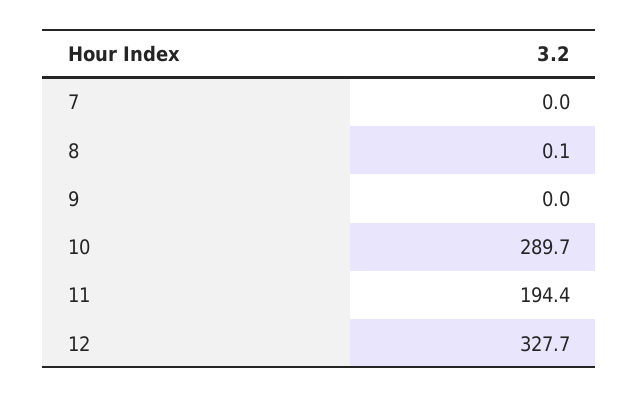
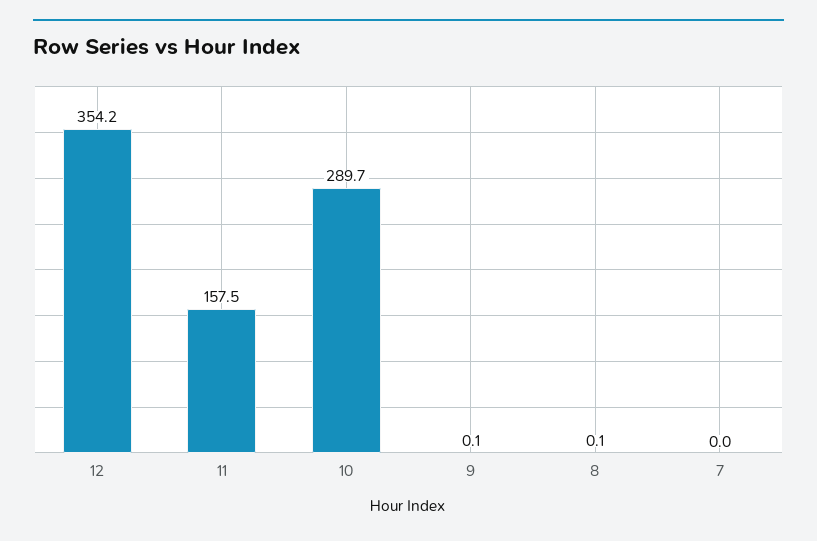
  {
    "7": 0,
    "8": 0.1,
-   "9": 0,
+   "9": 0.1,
    "10": 289.7,
-   "11": 194.4,
+   "11": 157.5,
-   "12": 327.7
+   "12": 354.2
  }

